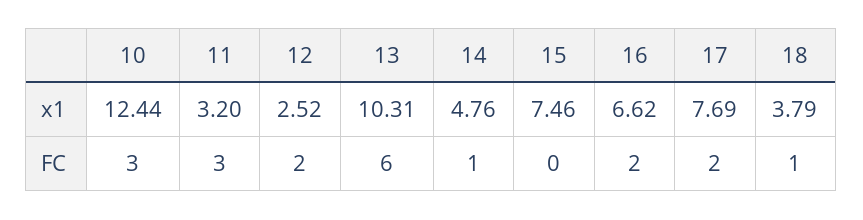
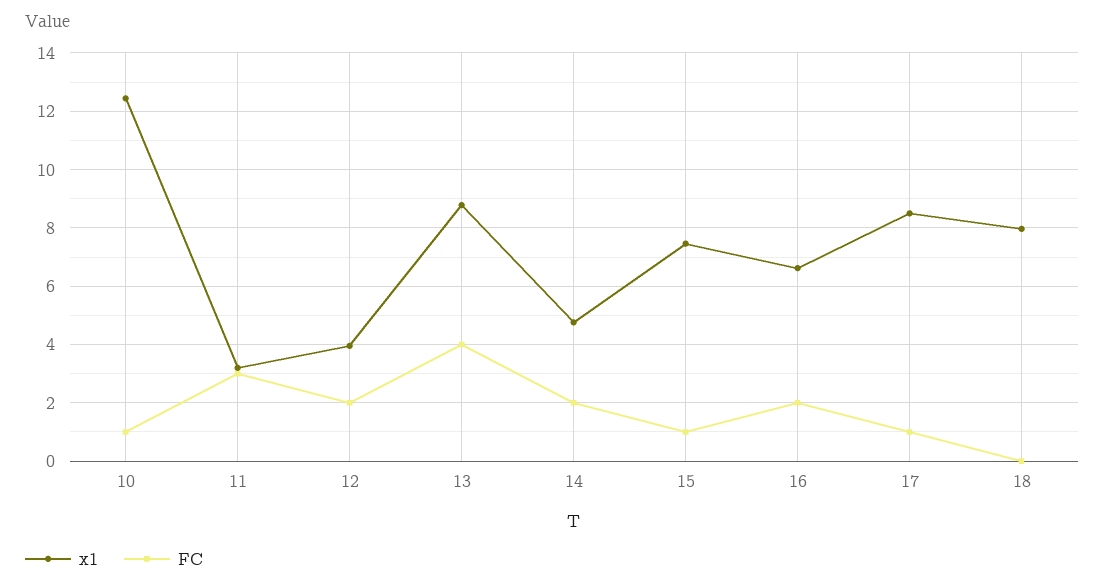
  {
    "x1": {
      "10": 12.44,
      "11": 3.2,
-     "12": 2.52,
+     "12": 4,
-     "13": 10.31,
+     "13": 8.75,
      "14": 4.76,
      "15": 7.46,
      "16": 6.62,
-     "17": 7.69,
+     "17": 8.5,
-     "18": 3.79
+     "18": 8
    },
    "FC": {
-     "10": 3,
+     "10": 1,
      "11": 3,
      "12": 2,
-     "13": 6,
+     "13": 4,
-     "14": 1,
+     "14": 2,
-     "15": 0,
+     "15": 1,
      "16": 2,
-     "17": 2,
+     "17": 1,
-     "18": 1
+     "18": 0
    }
  }

